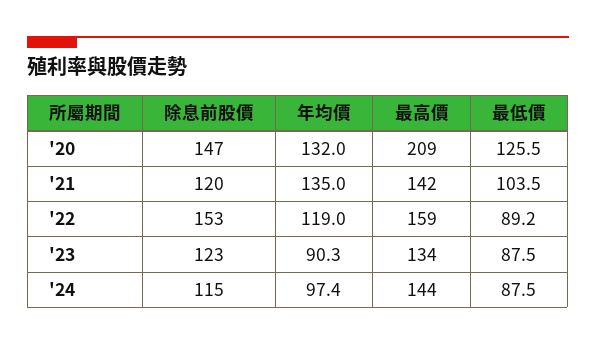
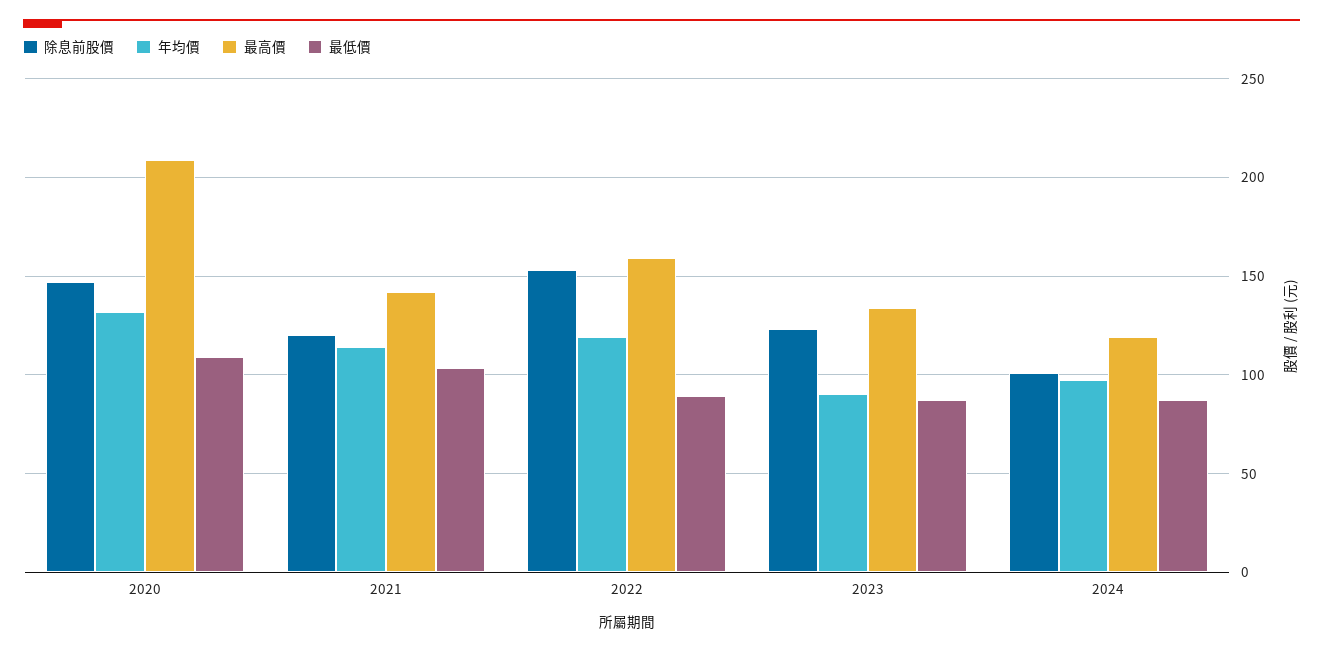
  {
    "除息前股價": {
      "'20": 147,
      "'21": 120,
      "'22": 153,
      "'23": 123,
-     "'24": 115
+     "'24": 100
    },
    "年均價": {
      "'20": 132,
-     "'21": 135,
+     "'21": 115,
      "'22": 119,
      "'23": 90.3,
      "'24": 97.4
    },
    "最高價": {
      "'20": 209,
      "'21": 142,
      "'22": 159,
      "'23": 134,
-     "'24": 144
+     "'24": 120
    },
    "最低價": {
-     "'20": 125.5,
+     "'20": 110,
      "'21": 103.5,
      "'22": 89.2,
      "'23": 87.5,
      "'24": 87.5
    }
  }

